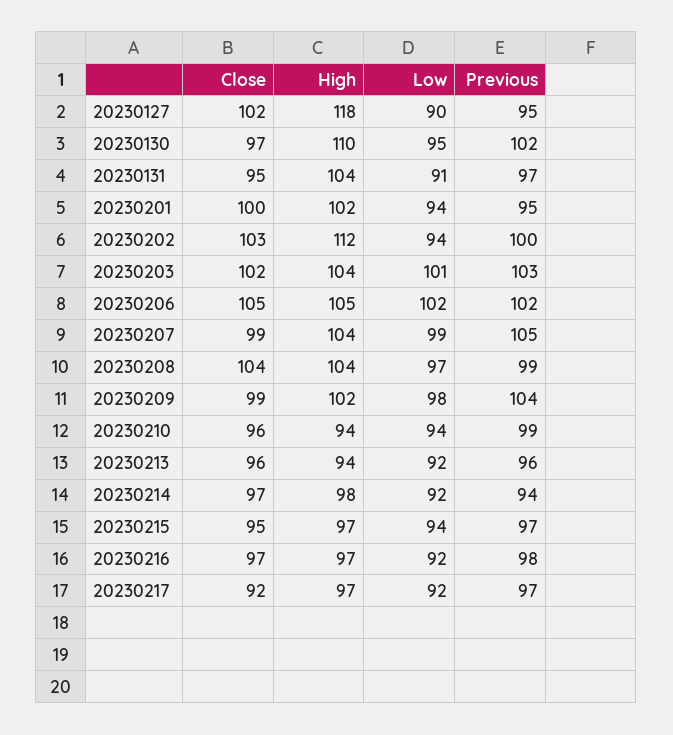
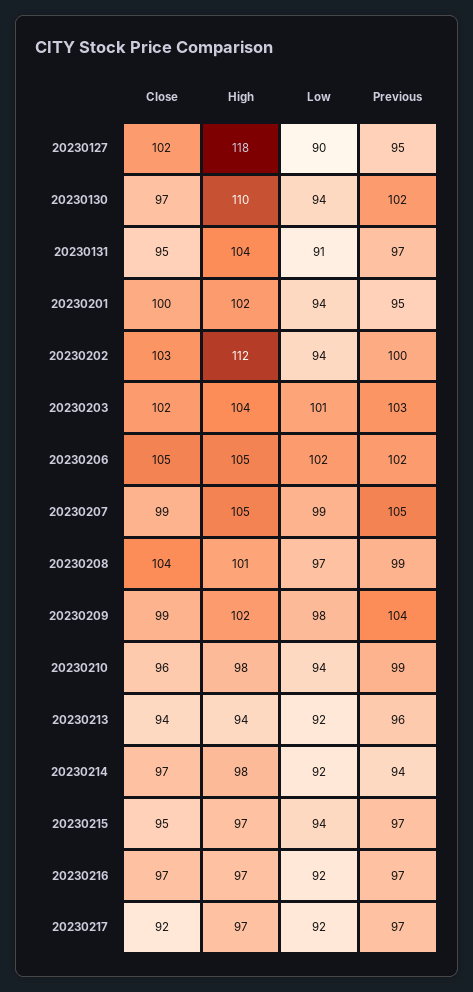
  {
    "Close": {
      "20230127": 102,
      "20230130": 97,
      "20230131": 95,
      "20230201": 100,
      "20230202": 103,
      "20230203": 102,
      "20230206": 105,
      "20230207": 99,
      "20230208": 104,
      "20230209": 99,
      "20230210": 96,
-     "20230213": 96,
+     "20230213": 94,
      "20230214": 97,
      "20230215": 95,
      "20230216": 97,
      "20230217": 92
    },
    "High": {
      "20230127": 118,
      "20230130": 110,
      "20230131": 104,
      "20230201": 102,
      "20230202": 112,
      "20230203": 104,
      "20230206": 105,
-     "20230207": 104,
+     "20230207": 105,
-     "20230208": 104,
+     "20230208": 101,
      "20230209": 102,
-     "20230210": 94,
+     "20230210": 98,
      "20230213": 94,
      "20230214": 98,
      "20230215": 97,
      "20230216": 97,
      "20230217": 97
    },
    "Low": {
      "20230127": 90,
-     "20230130": 95,
+     "20230130": 94,
      "20230131": 91,
      "20230201": 94,
      "20230202": 94,
      "20230203": 101,
      "20230206": 102,
      "20230207": 99,
      "20230208": 97,
      "20230209": 98,
      "20230210": 94,
      "20230213": 92,
      "20230214": 92,
      "20230215": 94,
      "20230216": 92,
      "20230217": 92
    },
    "Previous": {
      "20230127": 95,
      "20230130": 102,
      "20230131": 97,
      "20230201": 95,
      "20230202": 100,
      "20230203": 103,
      "20230206": 102,
      "20230207": 105,
      "20230208": 99,
      "20230209": 104,
      "20230210": 99,
      "20230213": 96,
      "20230214": 94,
      "20230215": 97,
-     "20230216": 98,
+     "20230216": 97,
      "20230217": 97
    }
  }

